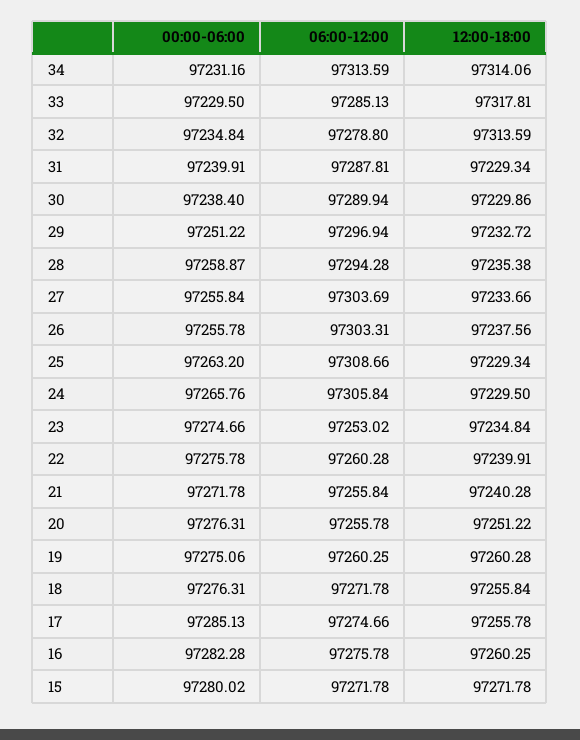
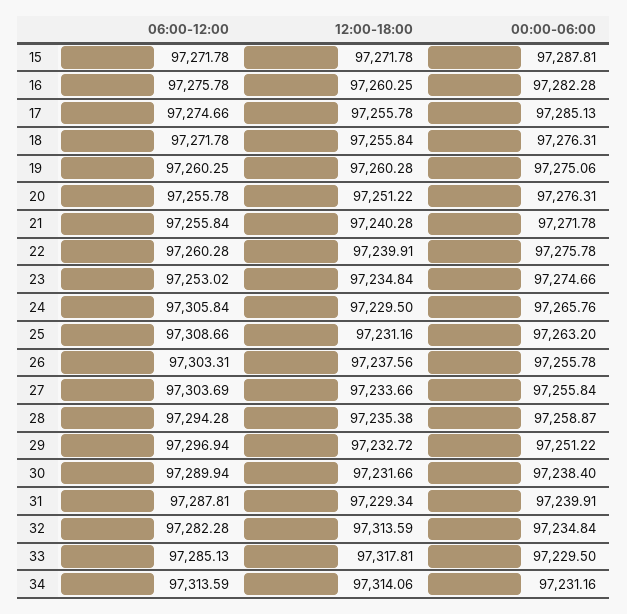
  {
    "00:00-06:00": {
      "34": 97231.16,
      "33": 97229.5,
      "32": 97234.84,
      "31": 97239.91,
      "30": 97238.4,
      "29": 97251.22,
      "28": 97258.87,
      "27": 97255.84,
      "26": 97255.78,
      "25": 97263.2,
      "24": 97265.76,
      "23": 97274.66,
      "22": 97275.78,
      "21": 97271.78,
      "20": 97276.31,
      "19": 97275.06,
      "18": 97276.31,
      "17": 97285.13,
      "16": 97282.28,
-     "15": 97280.02
+     "15": 97287.81
    },
    "06:00-12:00": {
      "34": 97313.59,
      "33": 97285.13,
-     "32": 97278.8,
+     "32": 97282.28,
      "31": 97287.81,
      "30": 97289.94,
      "29": 97296.94,
      "28": 97294.28,
      "27": 97303.69,
      "26": 97303.31,
      "25": 97308.66,
      "24": 97305.84,
      "23": 97253.02,
      "22": 97260.28,
      "21": 97255.84,
      "20": 97255.78,
      "19": 97260.25,
      "18": 97271.78,
      "17": 97274.66,
      "16": 97275.78,
      "15": 97271.78
    },
    "12:00-18:00": {
      "34": 97314.06,
      "33": 97317.81,
      "32": 97313.59,
      "31": 97229.34,
-     "30": 97229.86,
+     "30": 97231.66,
      "29": 97232.72,
      "28": 97235.38,
      "27": 97233.66,
      "26": 97237.56,
-     "25": 97229.34,
+     "25": 97231.16,
      "24": 97229.5,
      "23": 97234.84,
      "22": 97239.91,
      "21": 97240.28,
      "20": 97251.22,
      "19": 97260.28,
      "18": 97255.84,
      "17": 97255.78,
      "16": 97260.25,
      "15": 97271.78
    }
  }

